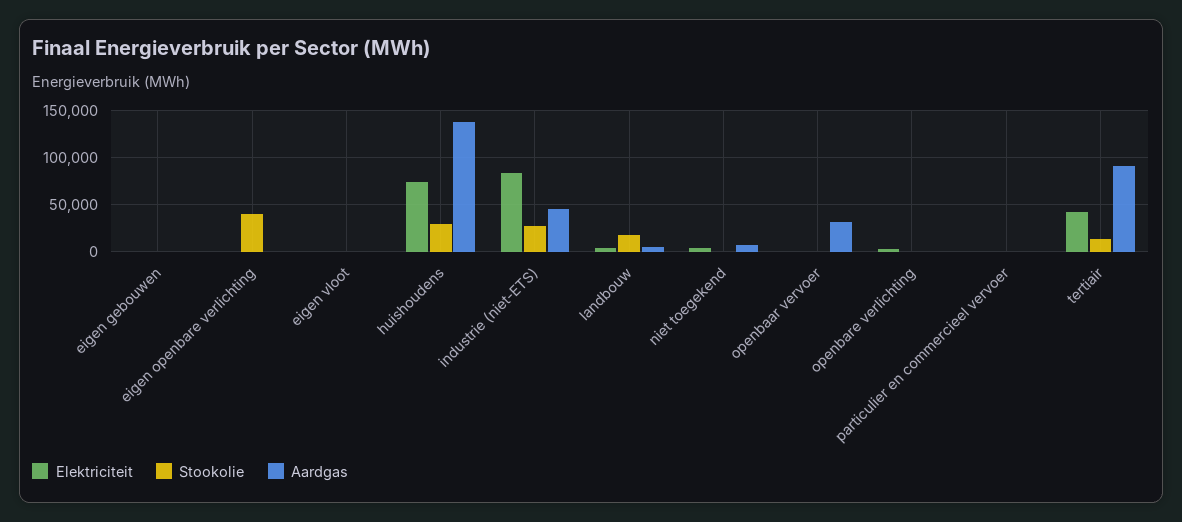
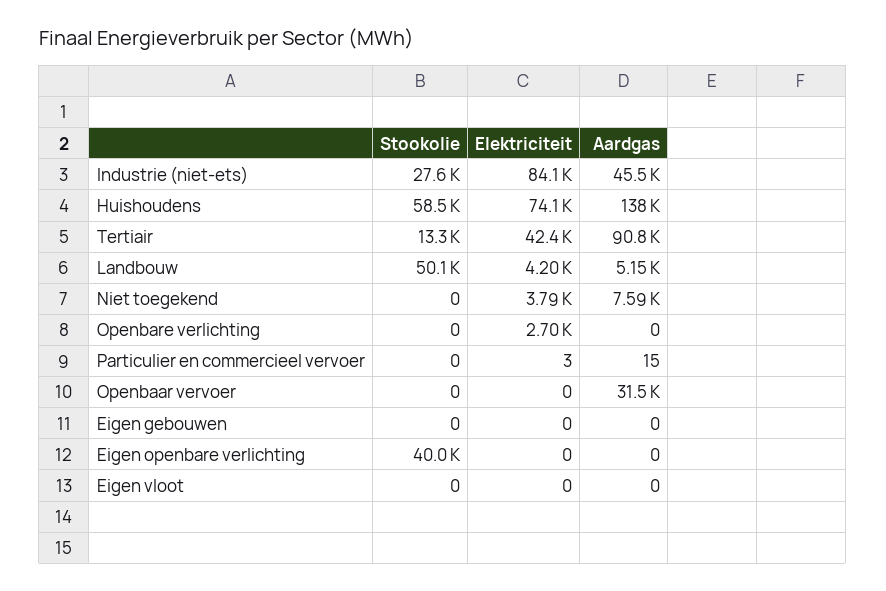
  {
    "Elektriciteit": {
      "eigen gebouwen": 0,
      "eigen openbare verlichting": 0,
      "eigen vloot": 0,
      "huishoudens": 74100,
      "industrie (niet-ETS)": 84100,
      "landbouw": 4200,
      "niet toegekend": 3790,
      "openbaar vervoer": 0,
      "openbare verlichting": 2700,
      "particulier en commercieel vervoer": 3,
      "tertiair": 42400
    },
    "Stookolie": {
      "eigen gebouwen": 0,
      "eigen openbare verlichting": 40000,
      "eigen vloot": 0,
-     "huishoudens": 30000,
+     "huishoudens": 58500,
      "industrie (niet-ETS)": 27600,
-     "landbouw": 20000,
+     "landbouw": 50100,
      "niet toegekend": 0,
      "openbaar vervoer": 0,
      "openbare verlichting": 0,
      "particulier en commercieel vervoer": 0,
      "tertiair": 13300
    },
    "Aardgas": {
      "eigen gebouwen": 0,
      "eigen openbare verlichting": 0,
      "eigen vloot": 0,
      "huishoudens": 138000,
      "industrie (niet-ETS)": 45500,
      "landbouw": 5150,
      "niet toegekend": 7590,
      "openbaar vervoer": 31500,
      "openbare verlichting": 0,
      "particulier en commercieel vervoer": 15,
      "tertiair": 90800
    }
  }

